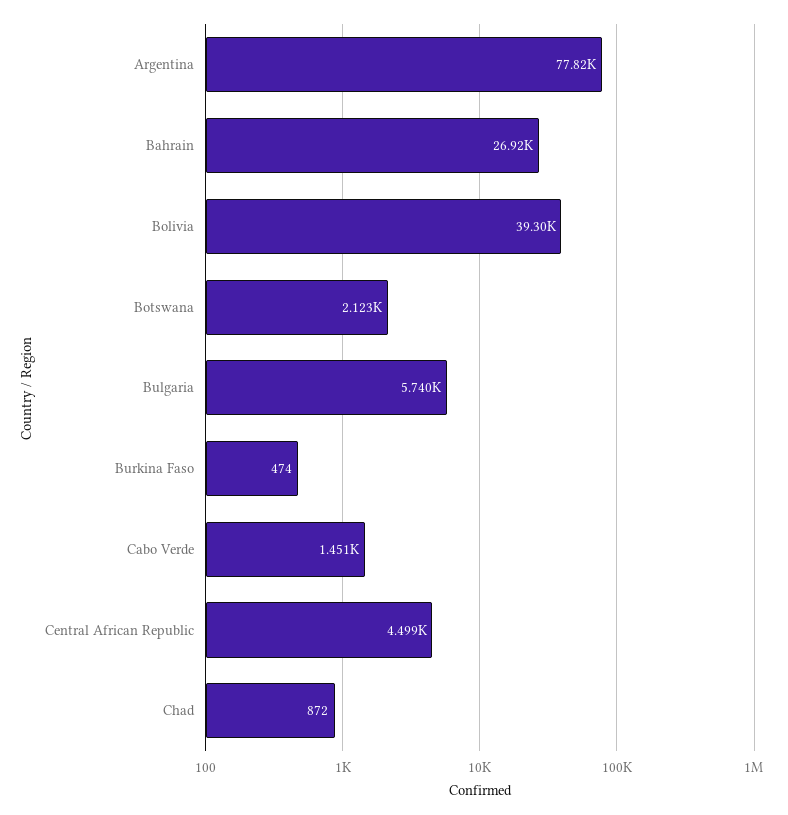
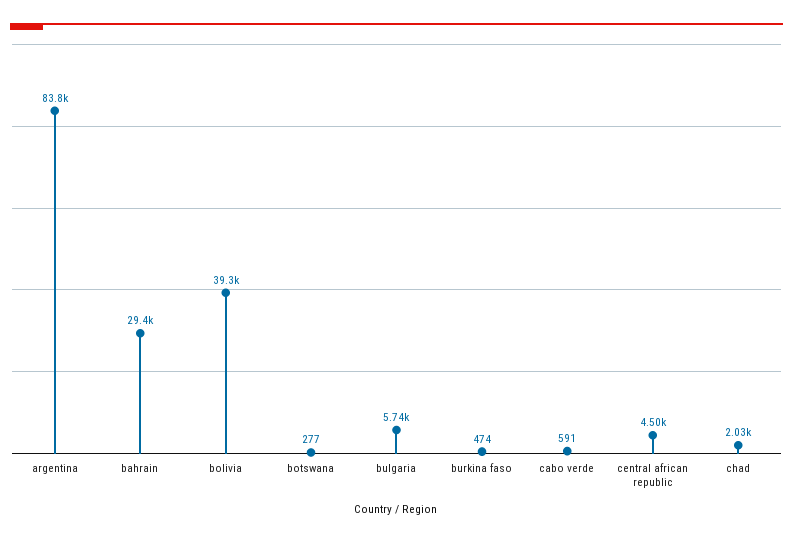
  {
-   "Argentina": 77820,
+   "Argentina": 83800,
-   "Bahrain": 26920,
+   "Bahrain": 29400,
    "Bolivia": 39300,
-   "Botswana": 2123,
+   "Botswana": 277,
    "Bulgaria": 5740,
    "Burkina Faso": 474,
-   "Cabo Verde": 1451,
+   "Cabo Verde": 591,
    "Central African Republic": 4499,
-   "Chad": 872
+   "Chad": 2030
  }

